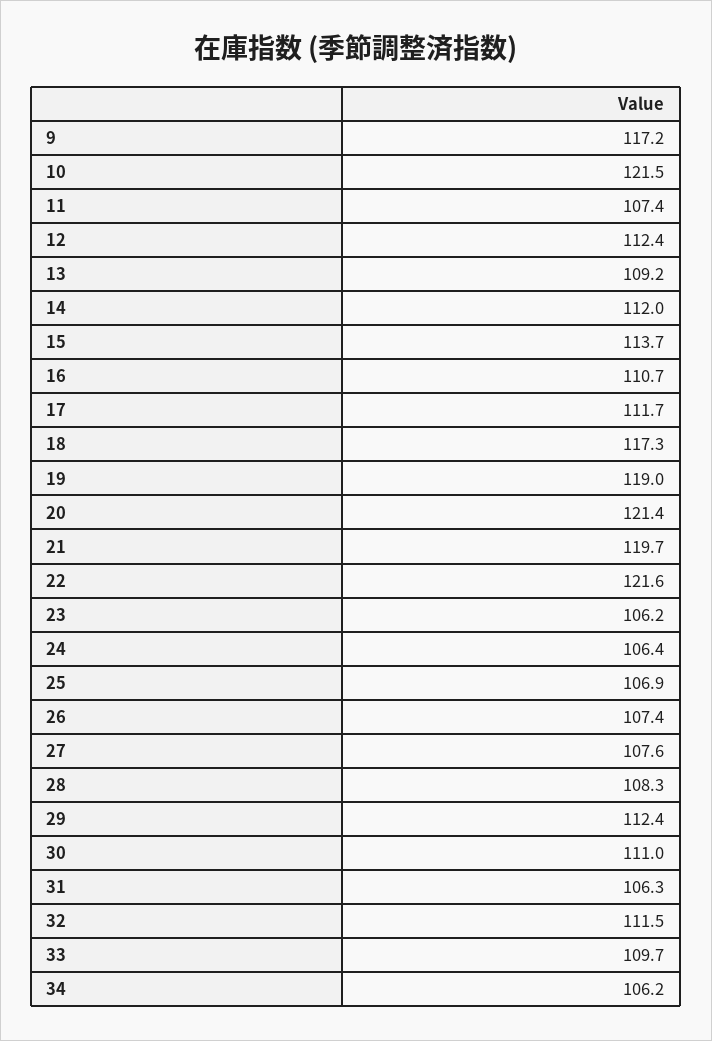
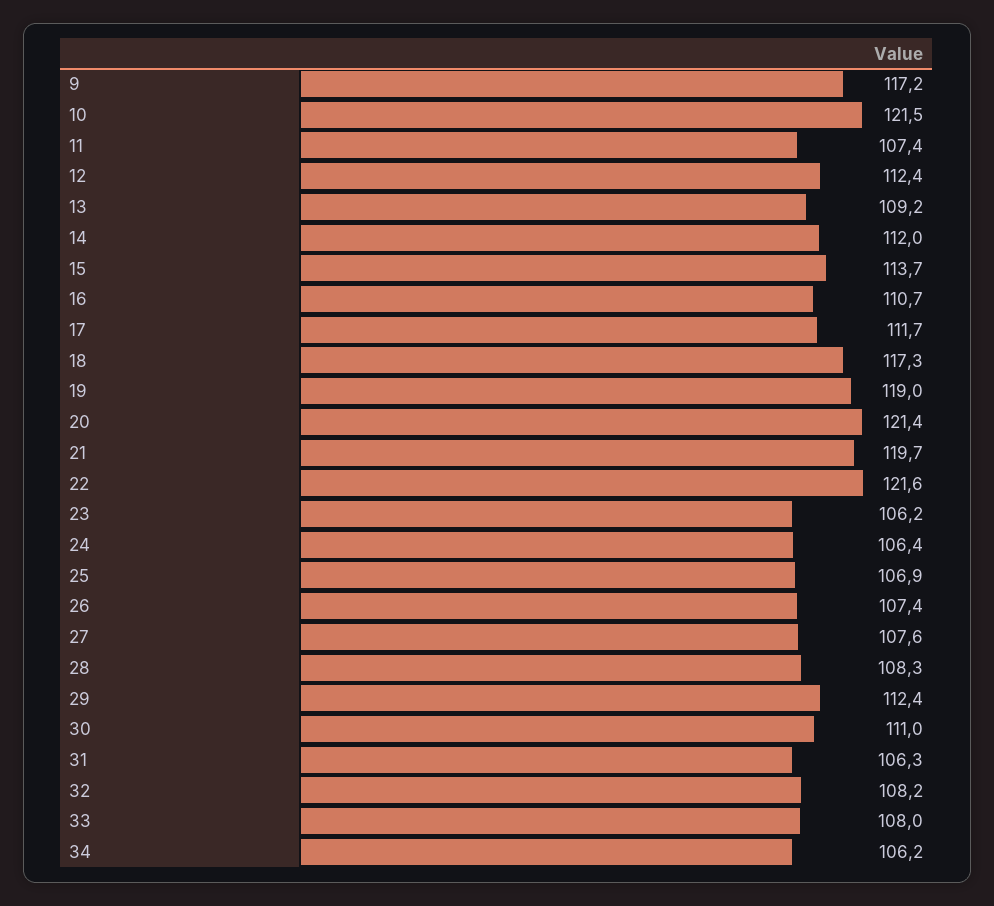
  {
    "9": 117.2,
    "10": 121.5,
    "11": 107.4,
    "12": 112.4,
    "13": 109.2,
    "14": 112,
    "15": 113.7,
    "16": 110.7,
    "17": 111.7,
    "18": 117.3,
    "19": 119,
    "20": 121.4,
    "21": 119.7,
    "22": 121.6,
    "23": 106.2,
    "24": 106.4,
    "25": 106.9,
    "26": 107.4,
    "27": 107.6,
    "28": 108.3,
    "29": 112.4,
    "30": 111,
    "31": 106.3,
-   "32": 111.5,
+   "32": 108.2,
-   "33": 109.7,
+   "33": 108,
    "34": 106.2
  }

